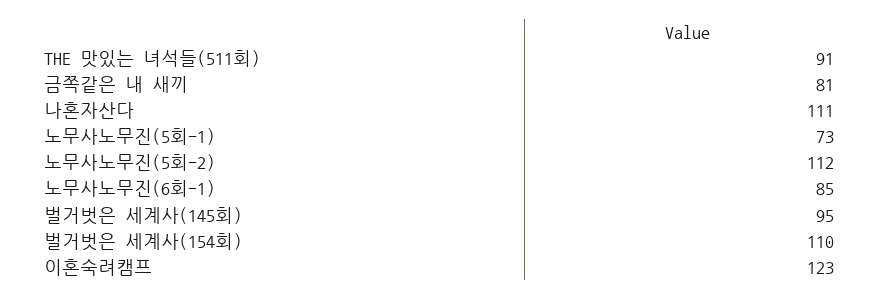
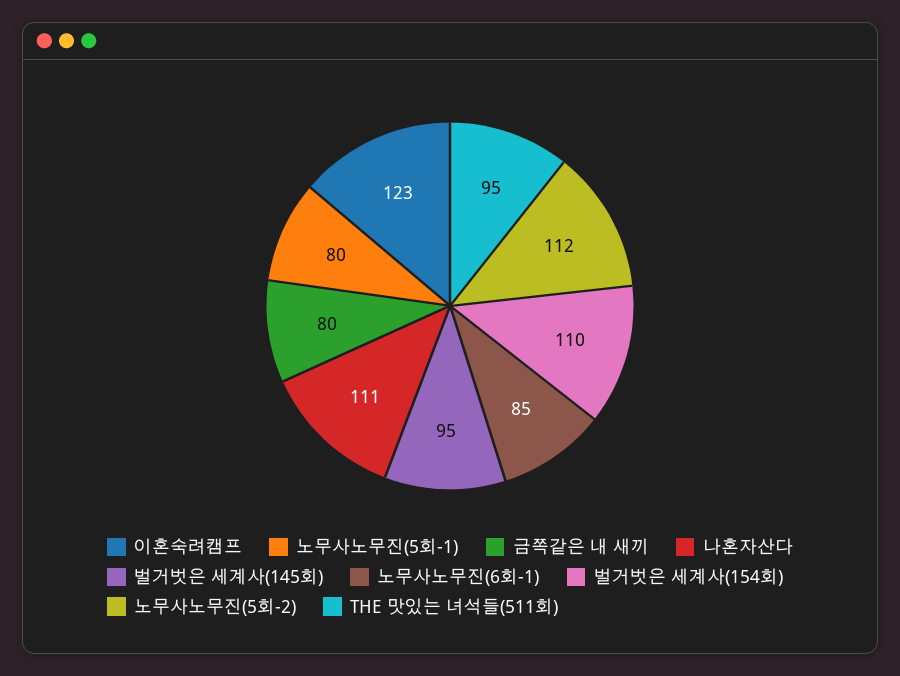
  {
-   "THE 맛있는 녀석들(511회)": 91,
+   "THE 맛있는 녀석들(511회)": 95,
-   "금쪽같은 내 새끼": 81,
+   "금쪽같은 내 새끼": 80,
    "나혼자산다": 111,
-   "노무사노무진(5회-1)": 73,
+   "노무사노무진(5회-1)": 80,
    "노무사노무진(5회-2)": 112,
    "노무사노무진(6회-1)": 85,
    "벌거벗은 세계사(145회)": 95,
    "벌거벗은 세계사(154회)": 110,
    "이혼숙려캠프": 123
  }

